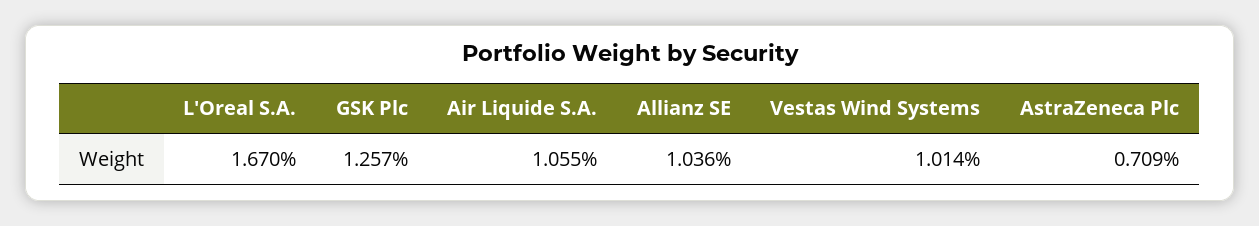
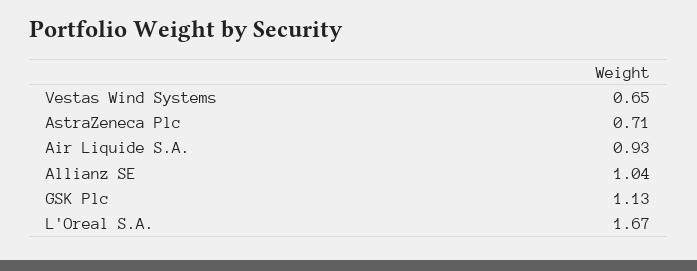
  {
    "L'Oreal S.A.": 1.67,
-   "GSK Plc": 1.257,
+   "GSK Plc": 1.13,
-   "Air Liquide S.A.": 1.055,
+   "Air Liquide S.A.": 0.93,
    "Allianz SE": 1.036,
-   "Vestas Wind Systems": 1.014,
+   "Vestas Wind Systems": 0.65,
    "AstraZeneca Plc": 0.709
  }

